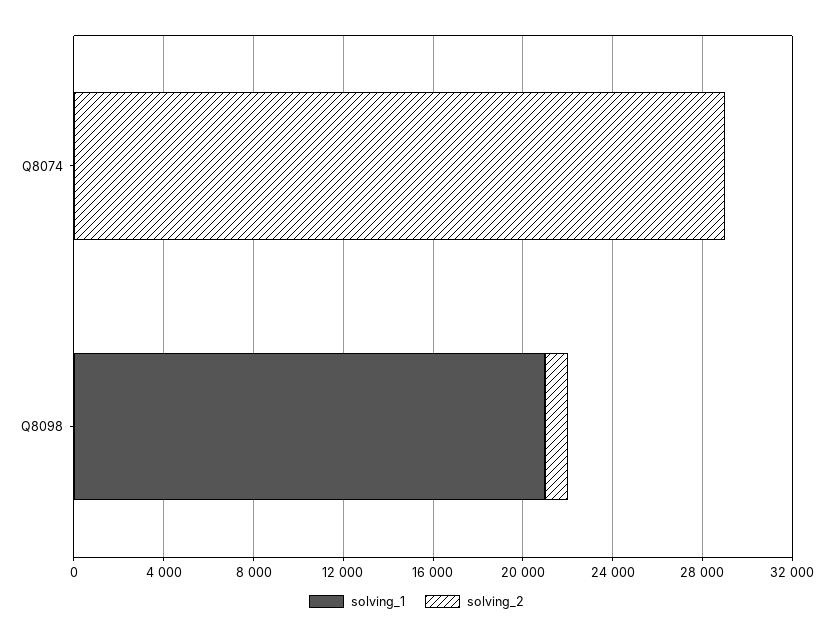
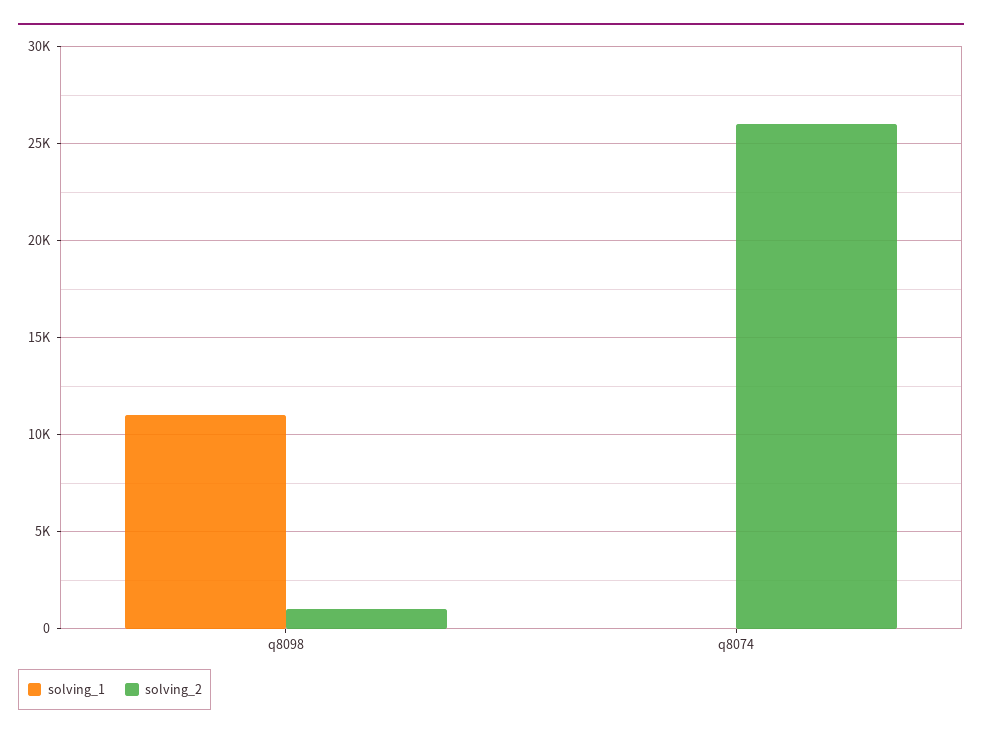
  {
    "solving_1": {
      "Q8074": 0,
-     "Q8098": 21000
+     "Q8098": 11000
    },
    "solving_2": {
-     "Q8074": 29000,
+     "Q8074": 26000,
      "Q8098": 1000
    }
  }

